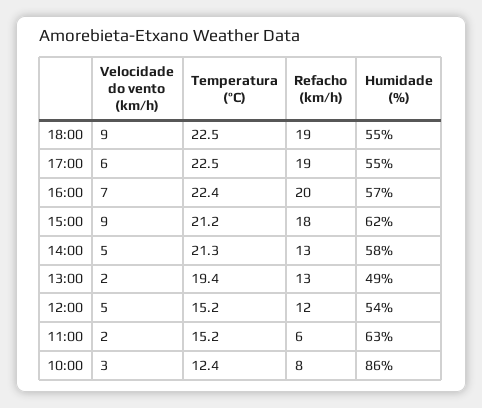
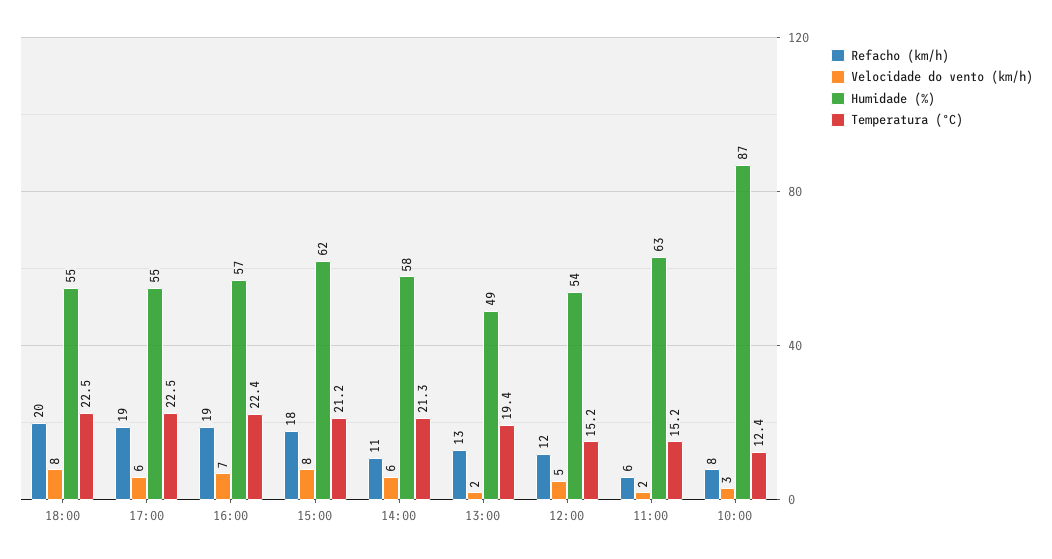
  {
    "Velocidade do vento (km/h)": {
-     "18:00": 9,
+     "18:00": 8,
      "17:00": 6,
      "16:00": 7,
-     "15:00": 9,
+     "15:00": 8,
-     "14:00": 5,
+     "14:00": 6,
      "13:00": 2,
      "12:00": 5,
      "11:00": 2,
      "10:00": 3
    },
    "Temperatura (ºC)": {
      "18:00": 22.5,
      "17:00": 22.5,
      "16:00": 22.4,
      "15:00": 21.2,
      "14:00": 21.3,
      "13:00": 19.4,
      "12:00": 15.2,
      "11:00": 15.2,
      "10:00": 12.4
    },
    "Refacho (km/h)": {
-     "18:00": 19,
+     "18:00": 20,
      "17:00": 19,
-     "16:00": 20,
+     "16:00": 19,
      "15:00": 18,
-     "14:00": 13,
+     "14:00": 11,
      "13:00": 13,
      "12:00": 12,
      "11:00": 6,
      "10:00": 8
    },
    "Humidade (%)": {
      "18:00": 55,
      "17:00": 55,
      "16:00": 57,
      "15:00": 62,
      "14:00": 58,
      "13:00": 49,
      "12:00": 54,
      "11:00": 63,
-     "10:00": 86
+     "10:00": 87
    }
  }

